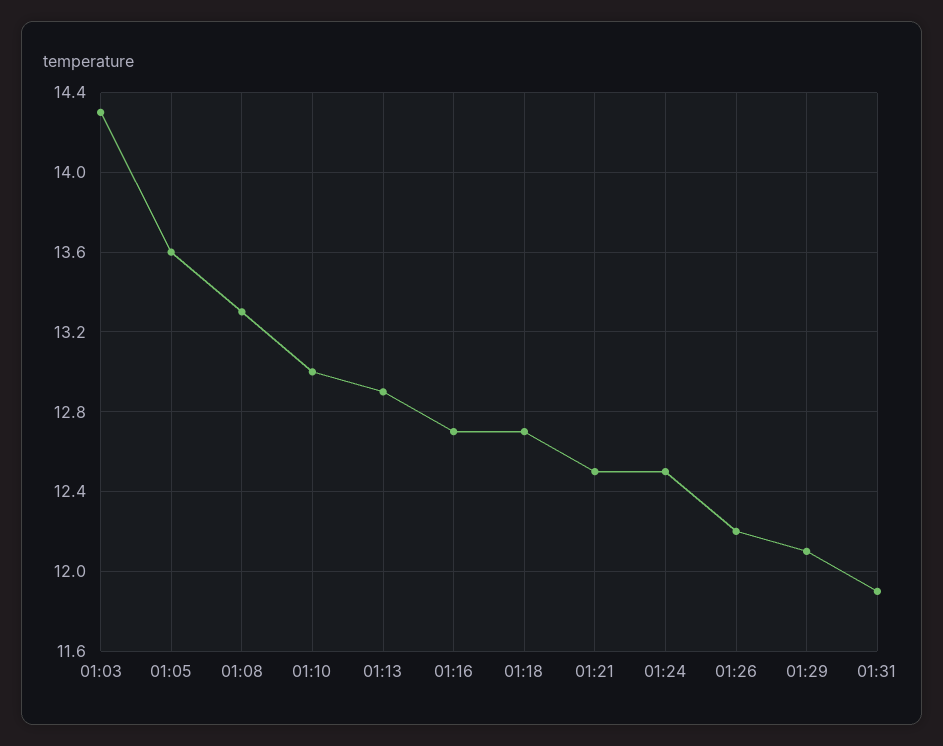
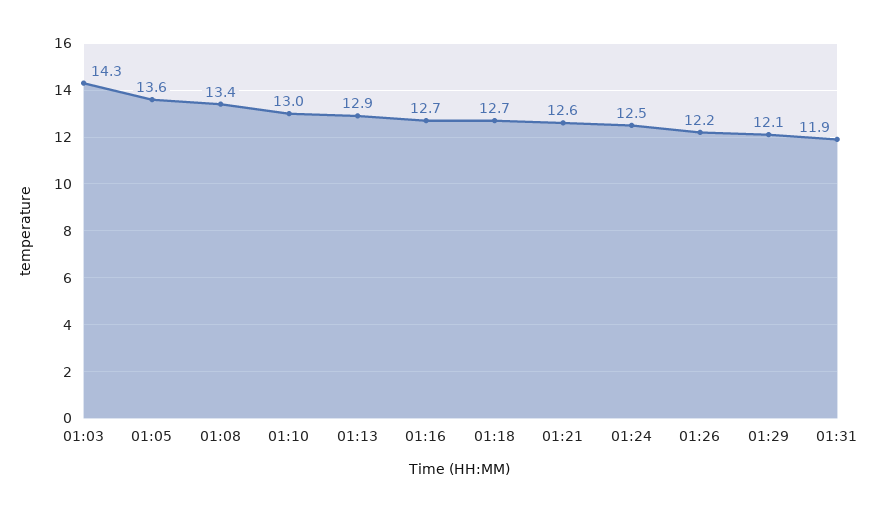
  {
    "01:03": 14.3,
    "01:05": 13.6,
-   "01:08": 13.3,
+   "01:08": 13.4,
    "01:10": 13,
    "01:13": 12.9,
    "01:16": 12.7,
    "01:18": 12.7,
-   "01:21": 12.5,
+   "01:21": 12.6,
    "01:24": 12.5,
    "01:26": 12.2,
    "01:29": 12.1,
    "01:31": 11.9
  }

